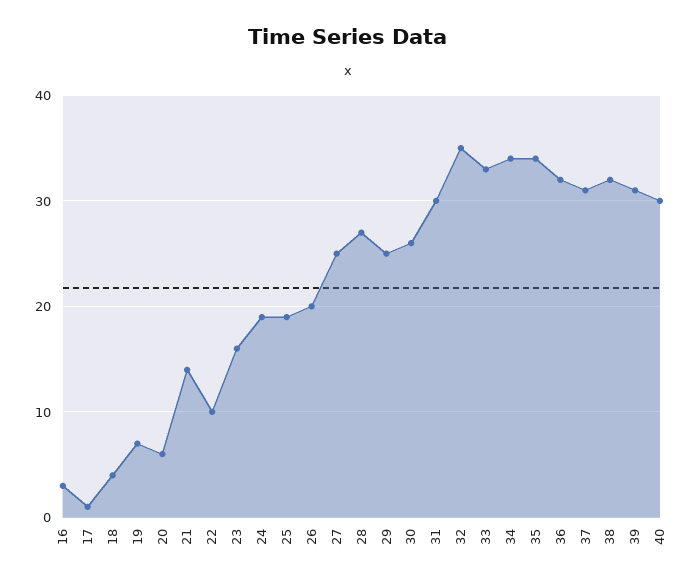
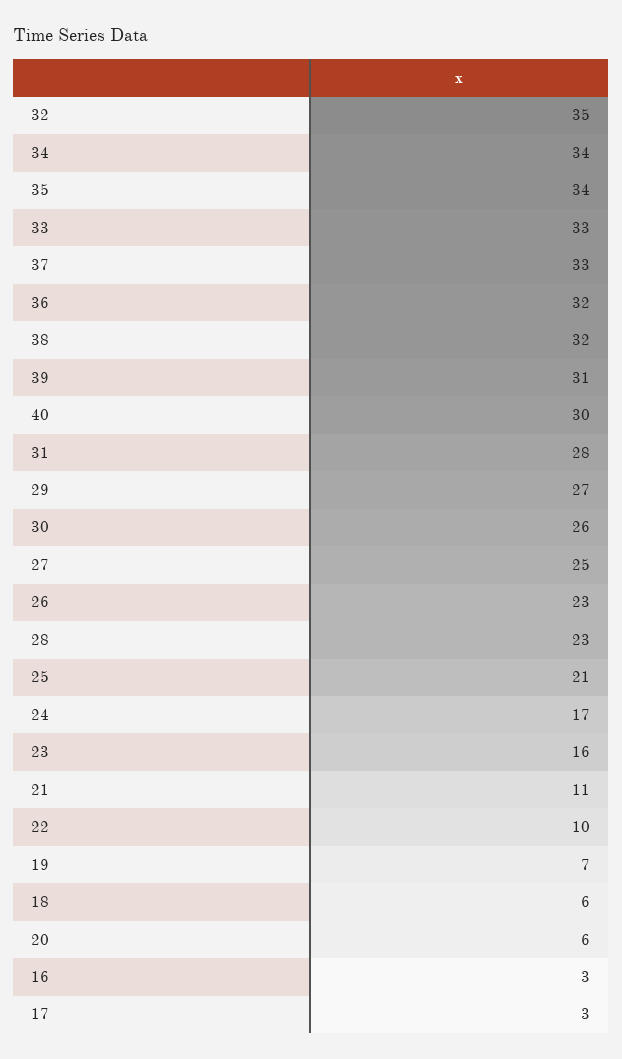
  {
    "16": 3,
-   "17": 1,
+   "17": 3,
-   "18": 4,
+   "18": 6,
    "19": 7,
    "20": 6,
-   "21": 14,
+   "21": 11,
    "22": 10,
    "23": 16,
-   "24": 19,
+   "24": 17,
-   "25": 19,
+   "25": 21,
-   "26": 20,
+   "26": 23,
    "27": 25,
-   "28": 27,
+   "28": 23,
-   "29": 25,
+   "29": 27,
    "30": 26,
-   "31": 30,
+   "31": 28,
    "32": 35,
    "33": 33,
    "34": 34,
    "35": 34,
    "36": 32,
-   "37": 31,
+   "37": 33,
    "38": 32,
    "39": 31,
    "40": 30
  }

